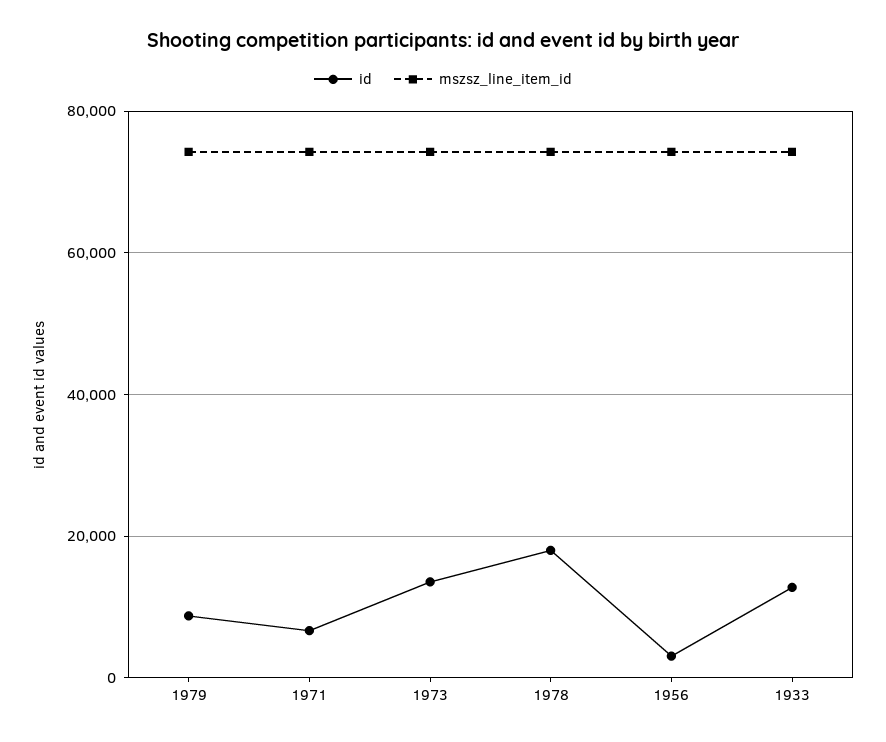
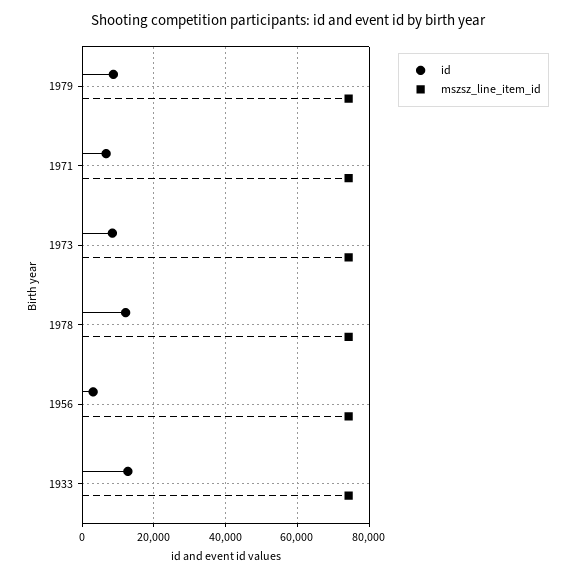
  {
    "id": {
      "1979": 8000,
      "1971": 6000,
-     "1973": 14000,
+     "1973": 8000,
-     "1978": 18000,
+     "1978": 12000,
      "1956": 4000,
      "1933": 12000
    },
    "mszsz_line_item_id": {
      "1979": 74000,
      "1971": 74000,
      "1973": 74000,
      "1978": 74000,
      "1956": 74000,
      "1933": 74000
    }
  }

